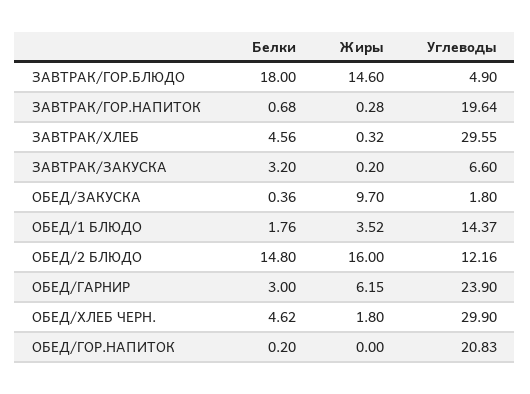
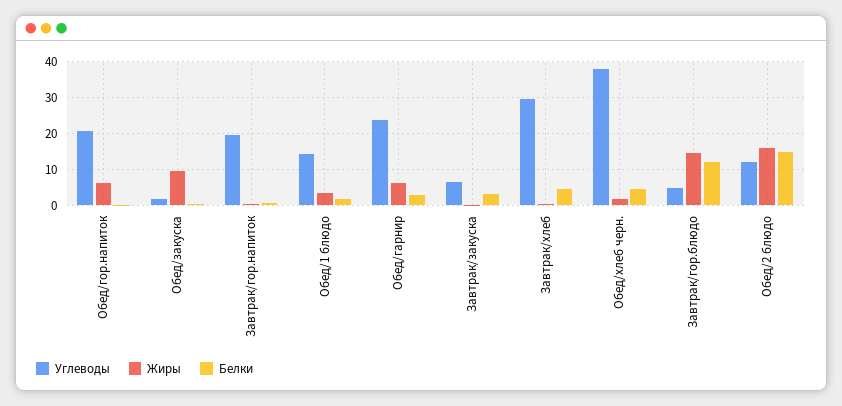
  {
    "Белки": {
-     "ЗАВТРАК/ГОР.БЛЮДО": 18,
+     "ЗАВТРАК/ГОР.БЛЮДО": 12,
      "ЗАВТРАК/ГОР.НАПИТОК": 0.68,
      "ЗАВТРАК/ХЛЕБ": 4.56,
      "ЗАВТРАК/ЗАКУСКА": 3.2,
      "ОБЕД/ЗАКУСКА": 0.36,
      "ОБЕД/1 БЛЮДО": 1.76,
      "ОБЕД/2 БЛЮДО": 14.8,
      "ОБЕД/ГАРНИР": 3,
      "ОБЕД/ХЛЕБ ЧЕРН.": 4.62,
      "ОБЕД/ГОР.НАПИТОК": 0.2
    },
    "Жиры": {
      "ЗАВТРАК/ГОР.БЛЮДО": 14.6,
      "ЗАВТРАК/ГОР.НАПИТОК": 0.28,
      "ЗАВТРАК/ХЛЕБ": 0.32,
      "ЗАВТРАК/ЗАКУСКА": 0.2,
      "ОБЕД/ЗАКУСКА": 9.7,
      "ОБЕД/1 БЛЮДО": 3.52,
      "ОБЕД/2 БЛЮДО": 16,
      "ОБЕД/ГАРНИР": 6.15,
      "ОБЕД/ХЛЕБ ЧЕРН.": 1.8,
-     "ОБЕД/ГОР.НАПИТОК": 0
+     "ОБЕД/ГОР.НАПИТОК": 6
    },
    "Углеводы": {
      "ЗАВТРАК/ГОР.БЛЮДО": 4.9,
      "ЗАВТРАК/ГОР.НАПИТОК": 19.64,
      "ЗАВТРАК/ХЛЕБ": 29.55,
      "ЗАВТРАК/ЗАКУСКА": 6.6,
      "ОБЕД/ЗАКУСКА": 1.8,
      "ОБЕД/1 БЛЮДО": 14.37,
      "ОБЕД/2 БЛЮДО": 12.16,
      "ОБЕД/ГАРНИР": 23.9,
-     "ОБЕД/ХЛЕБ ЧЕРН.": 29.9,
+     "ОБЕД/ХЛЕБ ЧЕРН.": 38,
      "ОБЕД/ГОР.НАПИТОК": 20.83
    }
  }

